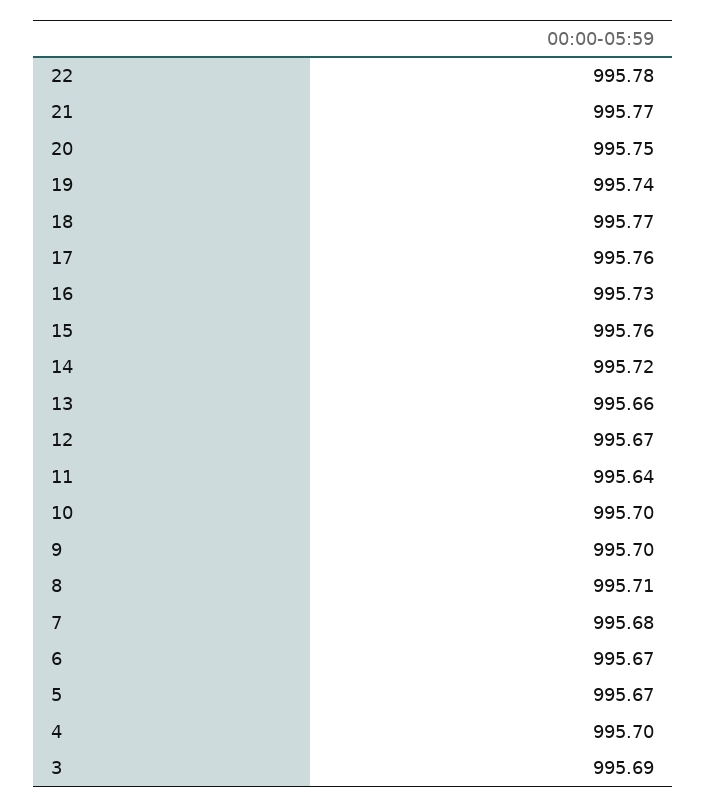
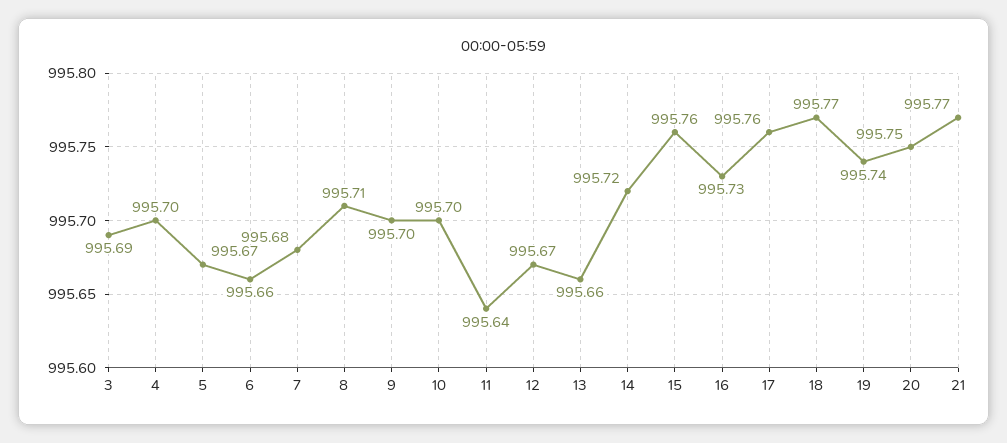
  {
-   "22": 995.78,
    "21": 995.77,
    "20": 995.75,
    "19": 995.74,
    "18": 995.77,
    "17": 995.76,
    "16": 995.73,
    "15": 995.76,
    "14": 995.72,
    "13": 995.66,
    "12": 995.67,
    "11": 995.64,
    "10": 995.7,
    "9": 995.7,
    "8": 995.71,
    "7": 995.68,
-   "6": 995.67,
+   "6": 995.66,
    "5": 995.67,
    "4": 995.7,
    "3": 995.69
  }

